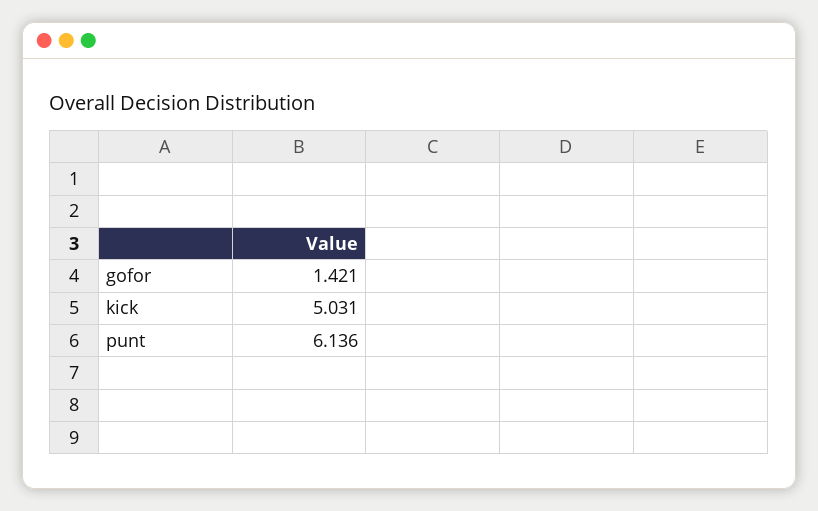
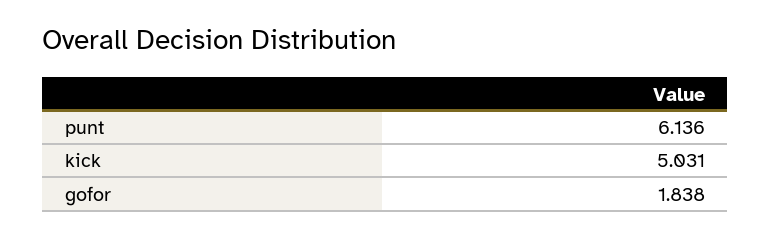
  {
-   "gofor": 1.421,
+   "gofor": 1.838,
    "kick": 5.031,
    "punt": 6.136
  }

